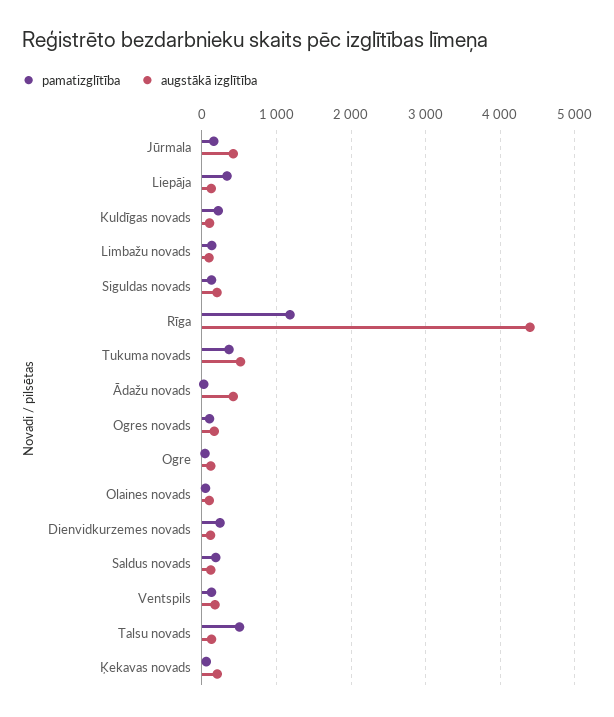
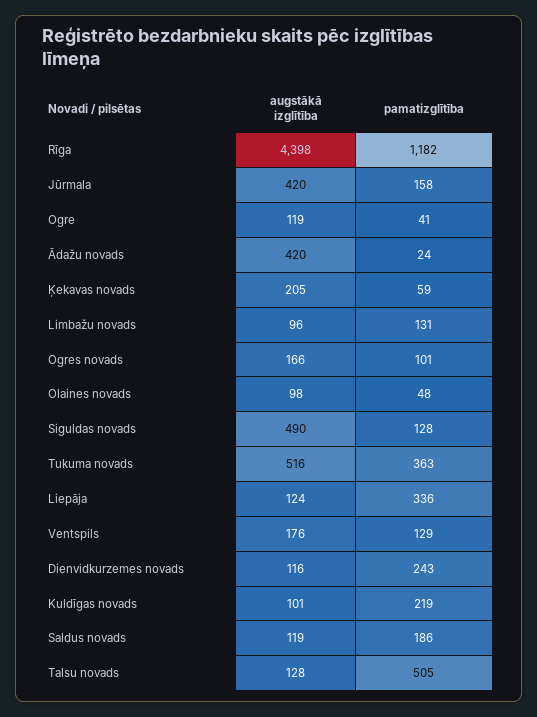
  {
    "pamatizglītība": {
      "Jūrmala": 158,
      "Liepāja": 336,
      "Kuldīgas novads": 219,
      "Limbažu novads": 131,
      "Siguldas novads": 128,
      "Rīga": 1182,
      "Tukuma novads": 363,
      "Ādažu novads": 24,
      "Ogres novads": 101,
      "Ogre": 41,
      "Olaines novads": 48,
      "Dienvidkurzemes novads": 243,
      "Saldus novads": 186,
      "Ventspils": 129,
      "Talsu novads": 505,
      "Ķekavas novads": 59
    },
    "augstākā izglītība": {
      "Jūrmala": 420,
      "Liepāja": 124,
      "Kuldīgas novads": 101,
      "Limbažu novads": 96,
-     "Siguldas novads": 200,
+     "Siguldas novads": 490,
      "Rīga": 4398,
      "Tukuma novads": 516,
      "Ādažu novads": 420,
      "Ogres novads": 166,
      "Ogre": 119,
      "Olaines novads": 98,
      "Dienvidkurzemes novads": 116,
      "Saldus novads": 119,
      "Ventspils": 176,
      "Talsu novads": 128,
      "Ķekavas novads": 205
    }
  }

